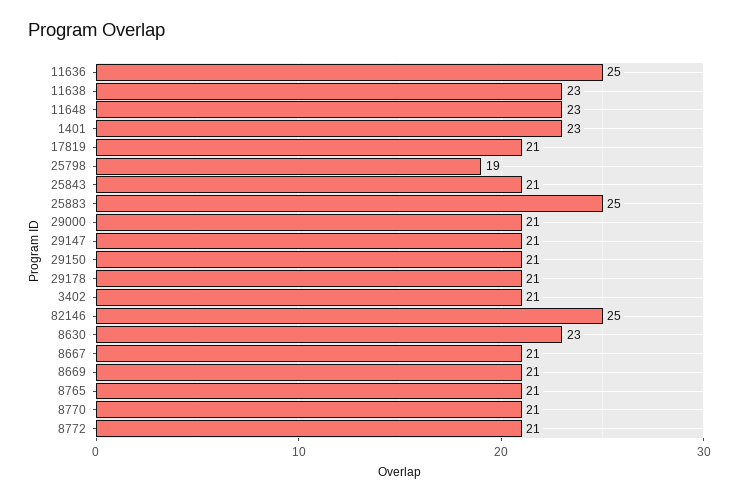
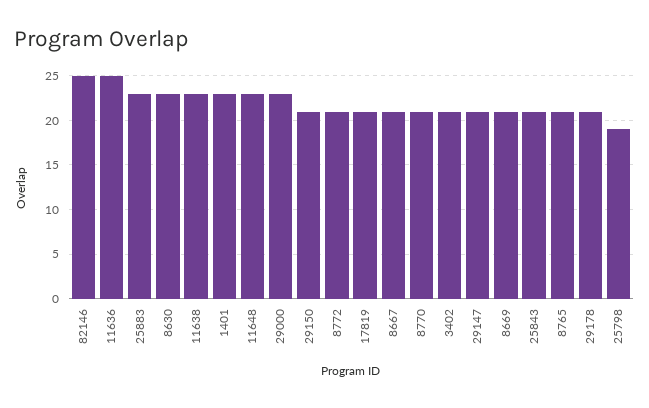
  {
    "11636": 25,
    "11638": 23,
    "11648": 23,
    "1401": 23,
    "17819": 21,
    "25798": 19,
    "25843": 21,
-   "25883": 25,
+   "25883": 23,
-   "29000": 21,
+   "29000": 23,
    "29147": 21,
    "29150": 21,
    "29178": 21,
    "3402": 21,
    "82146": 25,
    "8630": 23,
    "8667": 21,
    "8669": 21,
    "8765": 21,
    "8770": 21,
    "8772": 21
  }

